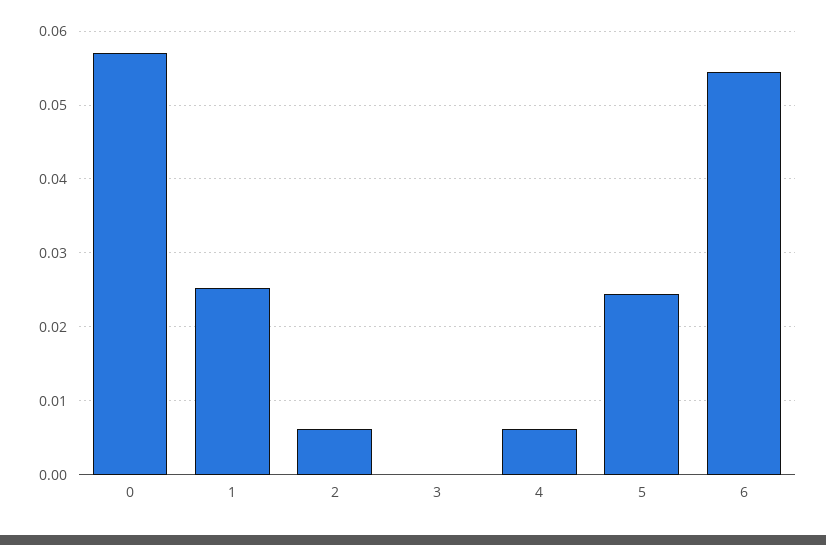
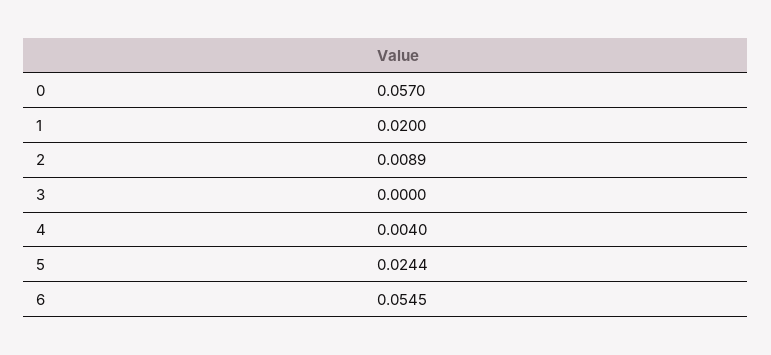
  {
    "0": 0.057,
-   "1": 0.025,
+   "1": 0.02,
-   "2": 0.006,
+   "2": 0.0089,
    "3": 0,
-   "4": 0.006,
+   "4": 0.004,
    "5": 0.0244,
    "6": 0.0545
  }

